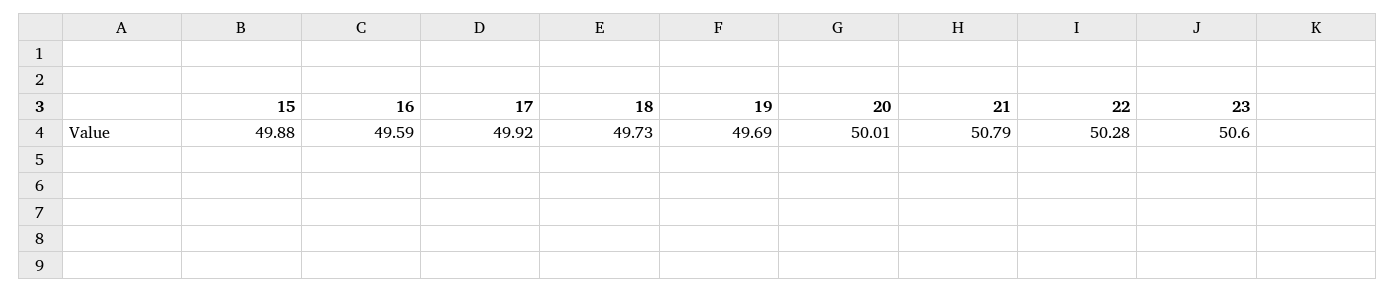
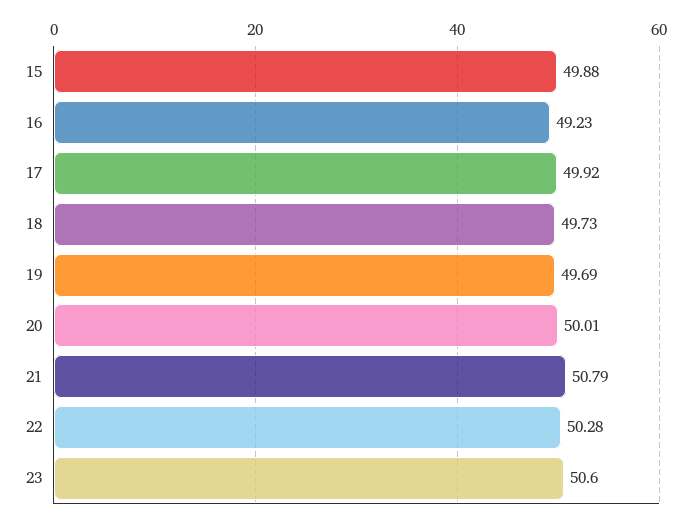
  {
    "15": 49.88,
-   "16": 49.59,
+   "16": 49.23,
    "17": 49.92,
    "18": 49.73,
    "19": 49.69,
    "20": 50.01,
    "21": 50.79,
    "22": 50.28,
    "23": 50.6
  }

